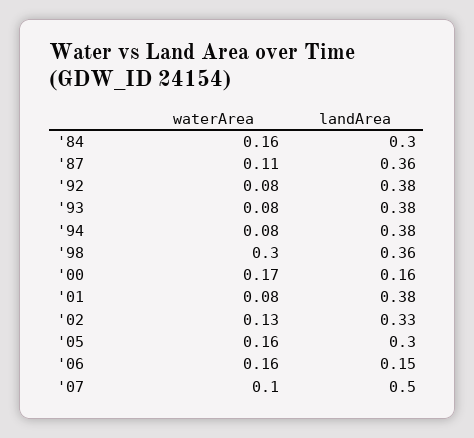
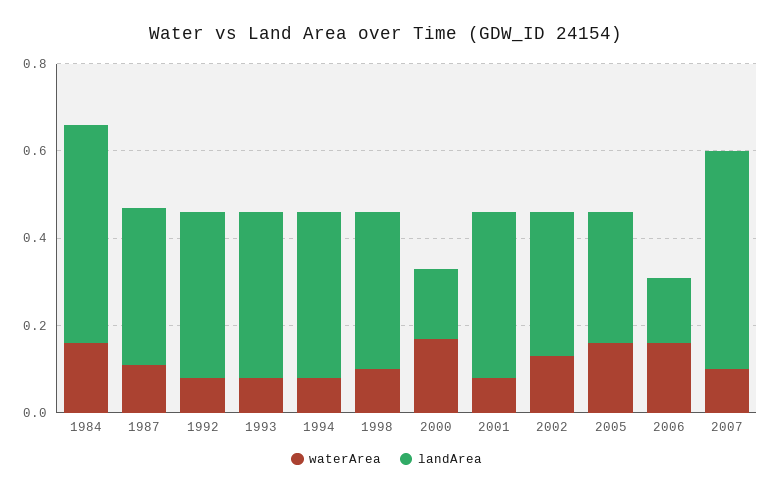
  {
    "waterArea": {
      "'84": 0.16,
      "'87": 0.11,
      "'92": 0.08,
      "'93": 0.08,
      "'94": 0.08,
-     "'98": 0.3,
+     "'98": 0.1,
      "'00": 0.17,
      "'01": 0.08,
      "'02": 0.13,
      "'05": 0.16,
      "'06": 0.16,
      "'07": 0.1
    },
    "landArea": {
-     "'84": 0.3,
+     "'84": 0.5,
      "'87": 0.36,
      "'92": 0.38,
      "'93": 0.38,
      "'94": 0.38,
      "'98": 0.36,
      "'00": 0.16,
      "'01": 0.38,
      "'02": 0.33,
      "'05": 0.3,
      "'06": 0.15,
      "'07": 0.5
    }
  }

